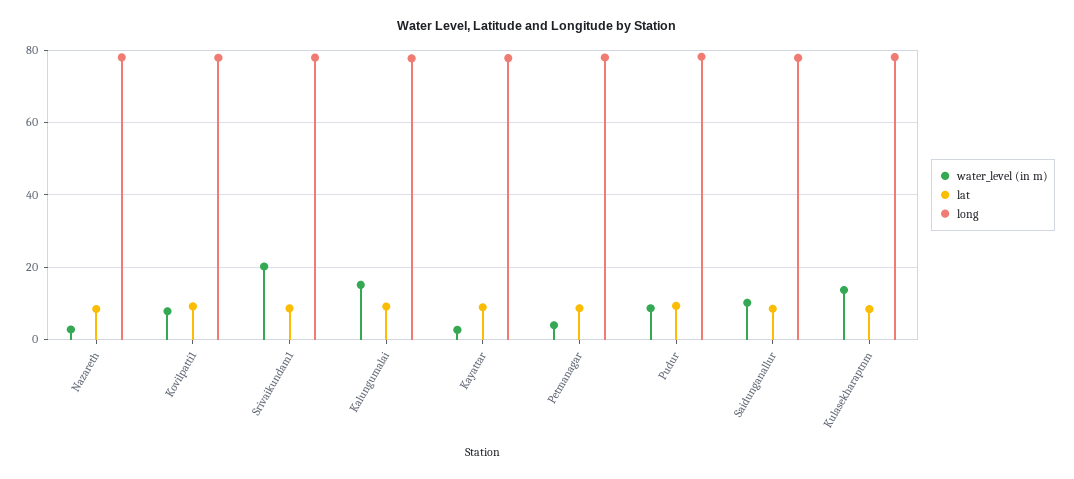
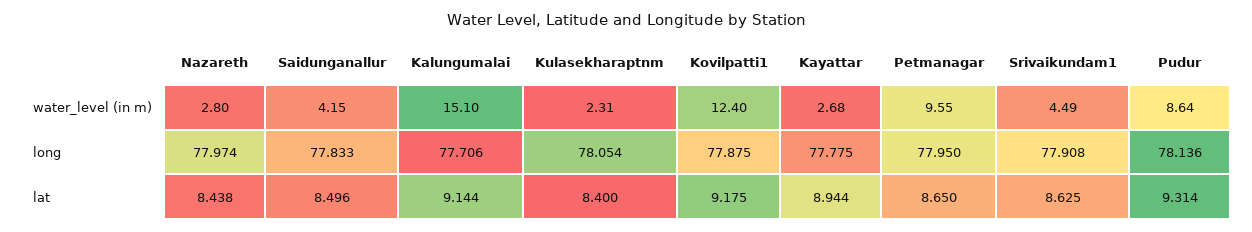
  {
    "water_level (in m)": {
      "Nazareth": 2.8,
-     "Kovilpatti1": 8,
+     "Kovilpatti1": 12.4,
-     "Srivaikundam1": 20,
+     "Srivaikundam1": 4.49,
      "Kalungumalai": 15.1,
      "Kayattar": 2.68,
-     "Petmanagar": 4,
+     "Petmanagar": 9.55,
      "Pudur": 8.64,
-     "Saidunganallur": 10,
+     "Saidunganallur": 4.15,
-     "Kulasekharaptnm": 14
+     "Kulasekharaptnm": 2.31
    },
    "lat": {
      "Nazareth": 8.438,
      "Kovilpatti1": 9.175,
      "Srivaikundam1": 8.625,
      "Kalungumalai": 9.144,
      "Kayattar": 8.944,
      "Petmanagar": 8.65,
      "Pudur": 9.314,
      "Saidunganallur": 8.496,
      "Kulasekharaptnm": 8.4
    },
    "long": {
      "Nazareth": 77.974,
      "Kovilpatti1": 77.875,
      "Srivaikundam1": 77.908,
      "Kalungumalai": 77.706,
      "Kayattar": 77.775,
      "Petmanagar": 77.95,
      "Pudur": 78.136,
      "Saidunganallur": 77.833,
      "Kulasekharaptnm": 78.054
    }
  }

